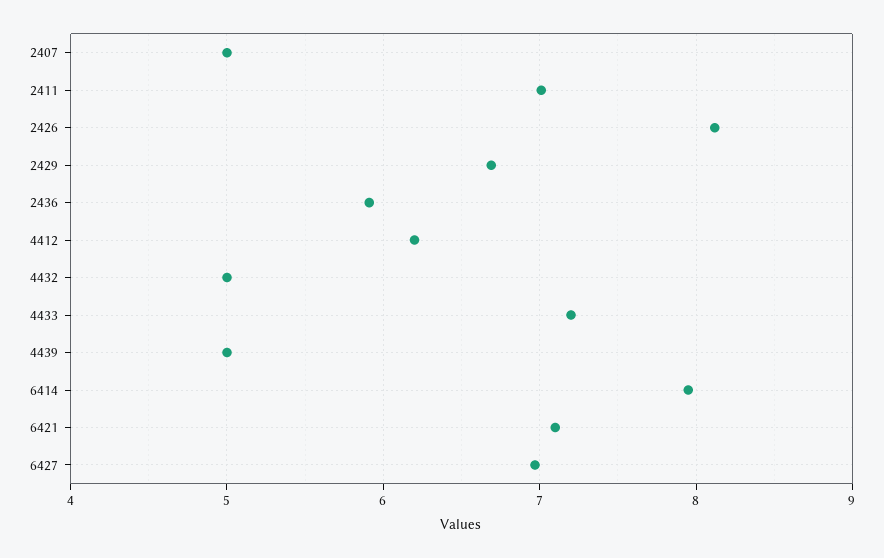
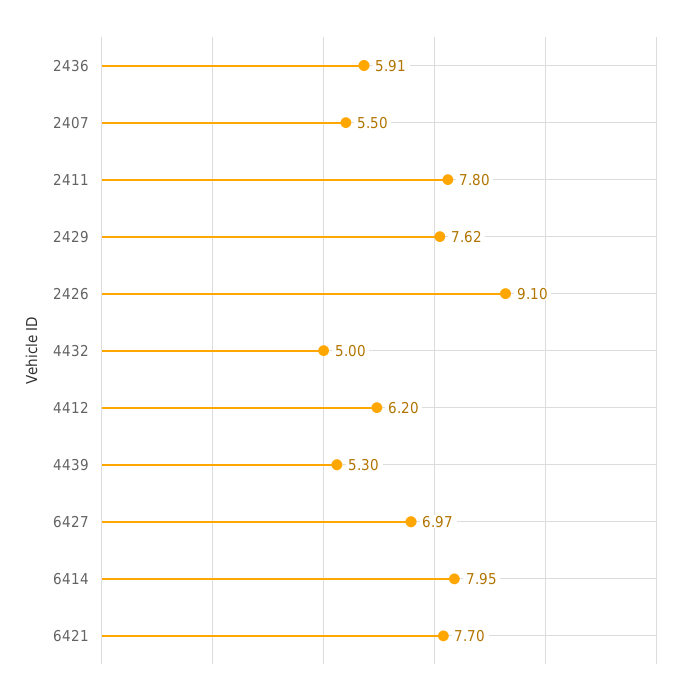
  {
-   "2407": 5,
+   "2407": 5.5,
-   "2411": 7,
+   "2411": 7.8,
-   "2426": 8.1,
+   "2426": 9.1,
-   "2429": 6.7,
+   "2429": 7.62,
    "2436": 5.91,
    "4412": 6.2,
    "4432": 5,
-   "4433": 7.2,
-   "4439": 5,
+   "4439": 5.3,
    "6414": 7.95,
-   "6421": 7.1,
+   "6421": 7.7,
    "6427": 6.97
  }

